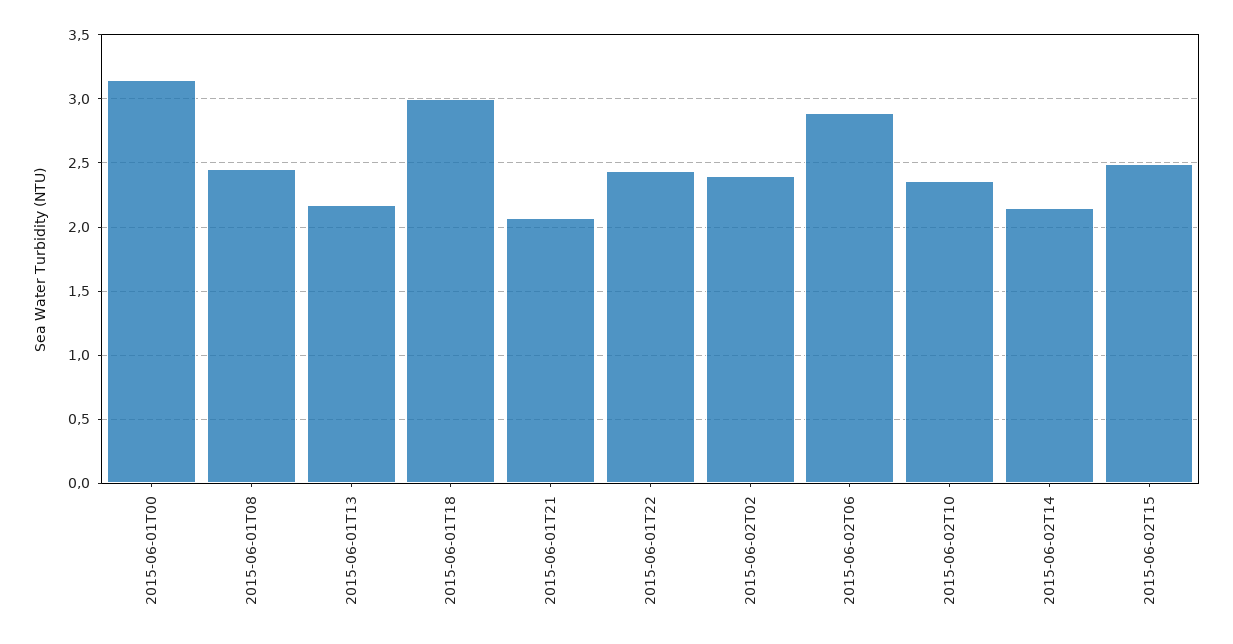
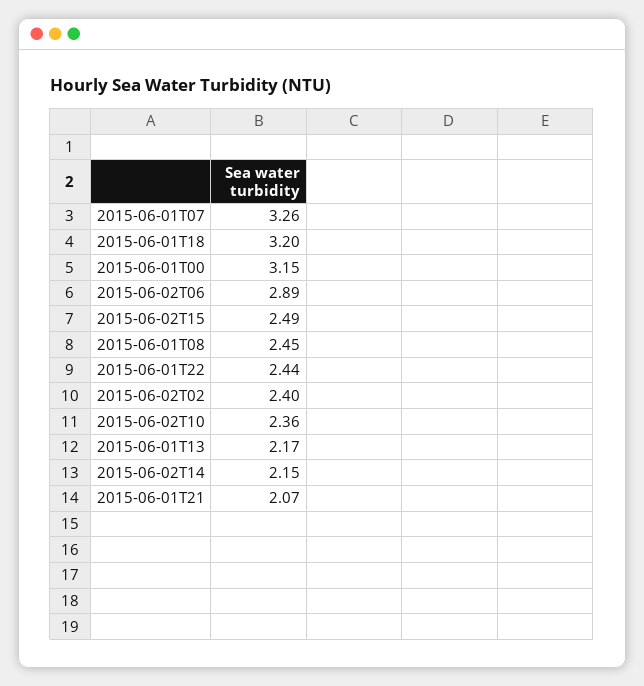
  {
    "2015-06-01T00": 3.15,
    "2015-06-01T08": 2.45,
    "2015-06-01T13": 2.17,
-   "2015-06-01T18": 3,
+   "2015-06-01T18": 3.2,
    "2015-06-01T21": 2.07,
    "2015-06-01T22": 2.44,
    "2015-06-02T02": 2.4,
    "2015-06-02T06": 2.89,
    "2015-06-02T10": 2.36,
    "2015-06-02T14": 2.15,
-   "2015-06-02T15": 2.49
+   "2015-06-02T15": 2.49,
+   "2015-06-01T07": 3.26
  }

